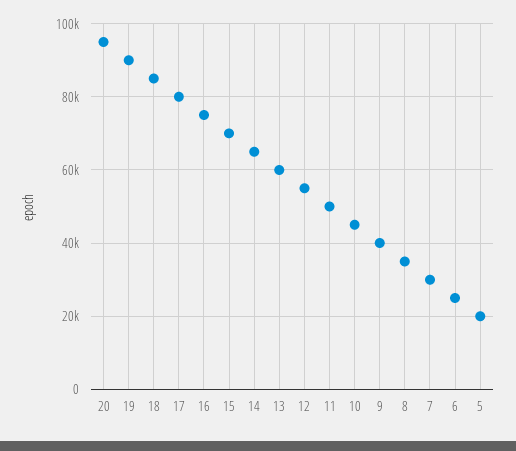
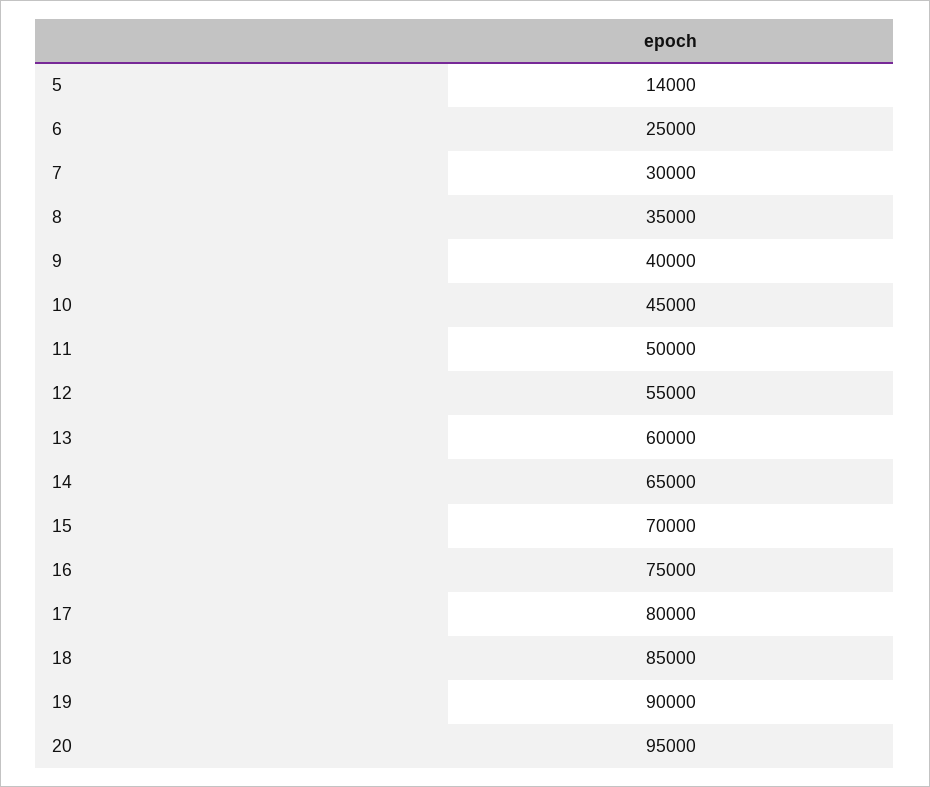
  {
    "20": 95000,
    "19": 90000,
    "18": 85000,
    "17": 80000,
    "16": 75000,
    "15": 70000,
    "14": 65000,
    "13": 60000,
    "12": 55000,
    "11": 50000,
    "10": 45000,
    "9": 40000,
    "8": 35000,
    "7": 30000,
    "6": 25000,
-   "5": 20000
+   "5": 14000
  }

